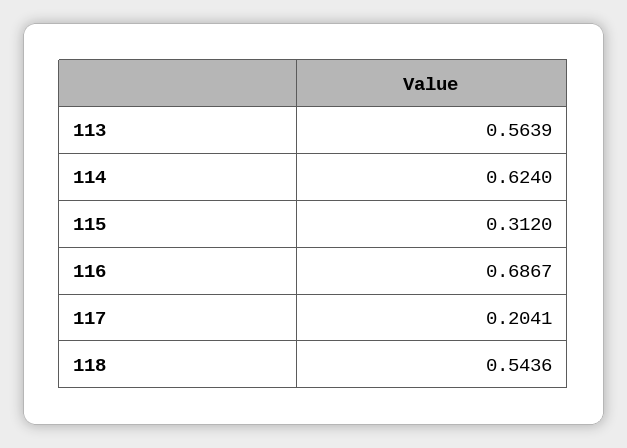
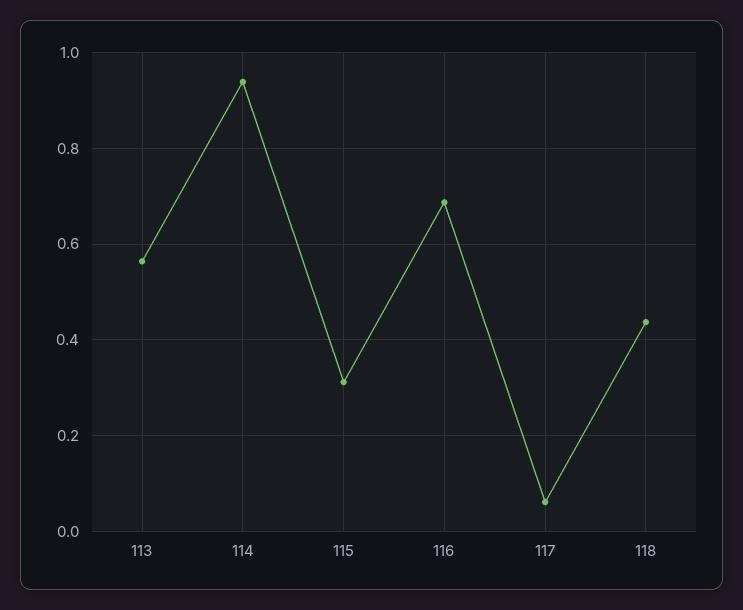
  {
    "113": 0.5639,
-   "114": 0.624,
+   "114": 0.94,
    "115": 0.312,
    "116": 0.6867,
-   "117": 0.2041,
+   "117": 0.06,
-   "118": 0.5436
+   "118": 0.44
  }

